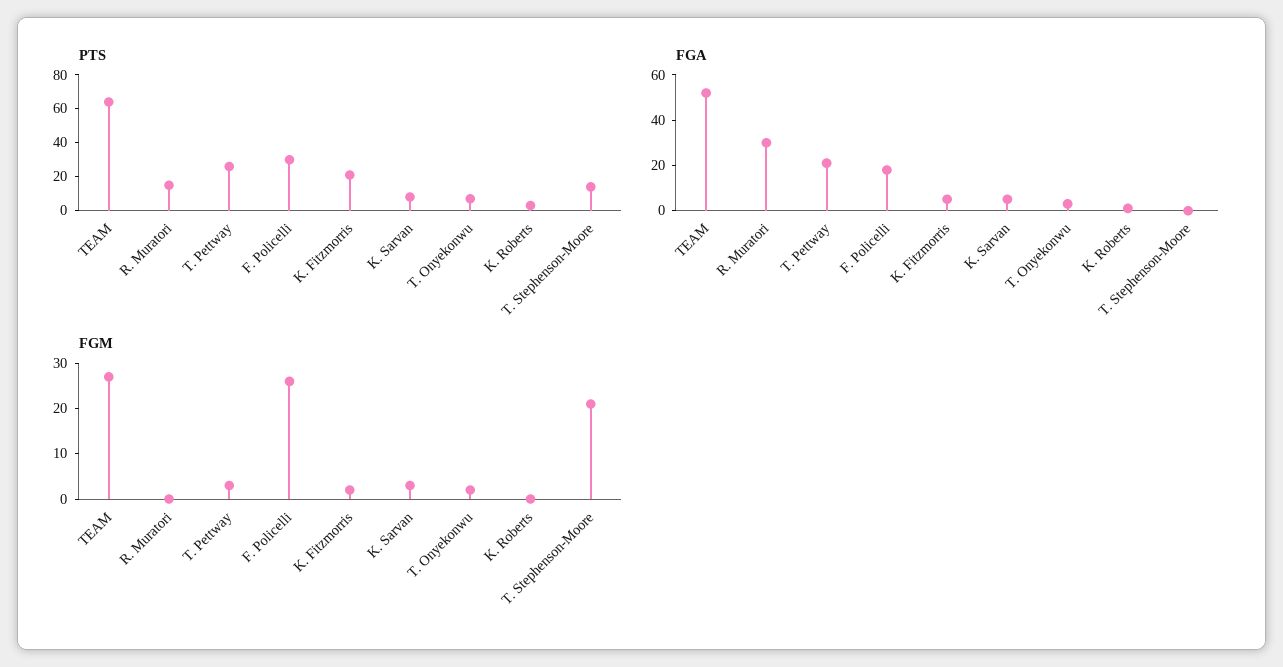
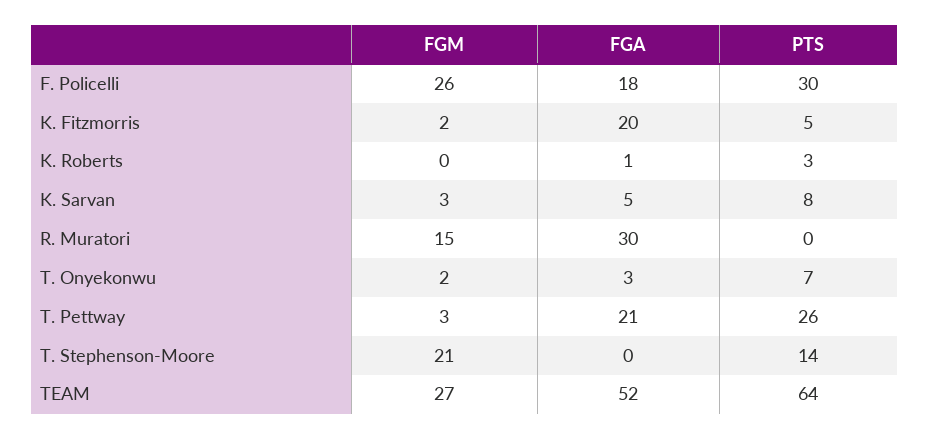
  {
    "PTS": {
      "TEAM": 64,
-     "R. Muratori": 15,
+     "R. Muratori": 0,
      "T. Pettway": 26,
      "F. Policelli": 30,
-     "K. Fitzmorris": 20,
+     "K. Fitzmorris": 5,
      "K. Sarvan": 8,
      "T. Onyekonwu": 7,
      "K. Roberts": 3,
      "T. Stephenson-Moore": 14
    },
    "FGA": {
      "TEAM": 52,
      "R. Muratori": 30,
      "T. Pettway": 21,
      "F. Policelli": 18,
-     "K. Fitzmorris": 5,
+     "K. Fitzmorris": 20,
      "K. Sarvan": 5,
      "T. Onyekonwu": 3,
      "K. Roberts": 1,
      "T. Stephenson-Moore": 0
    },
    "FGM": {
      "TEAM": 27,
-     "R. Muratori": 0,
+     "R. Muratori": 15,
      "T. Pettway": 3,
      "F. Policelli": 26,
      "K. Fitzmorris": 2,
      "K. Sarvan": 3,
      "T. Onyekonwu": 2,
      "K. Roberts": 0,
      "T. Stephenson-Moore": 21
    }
  }

